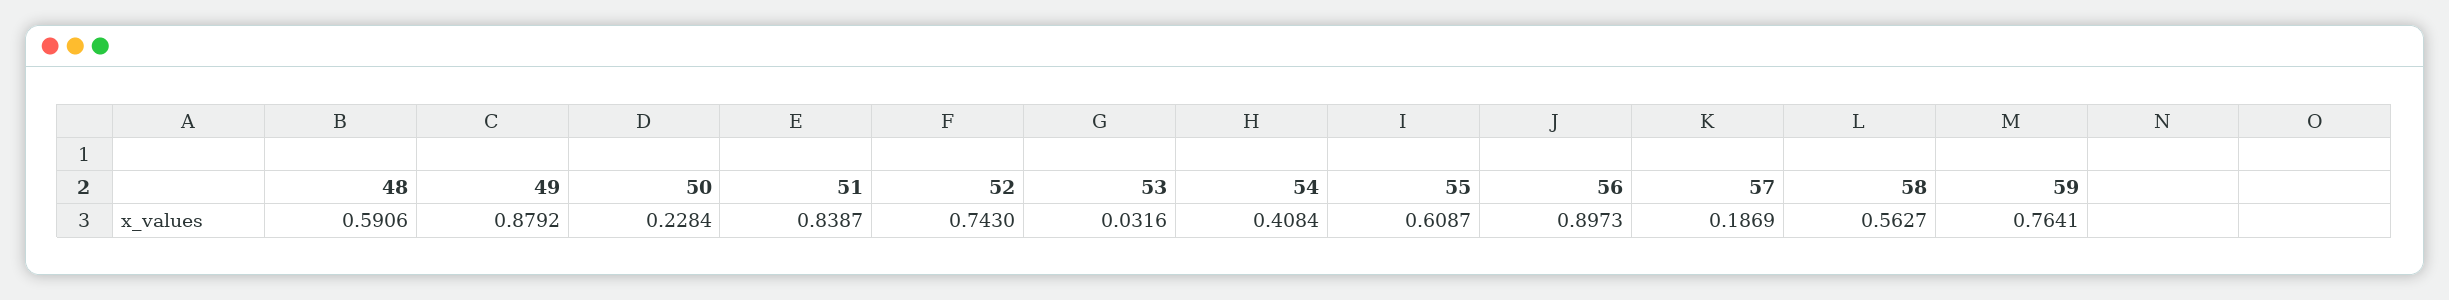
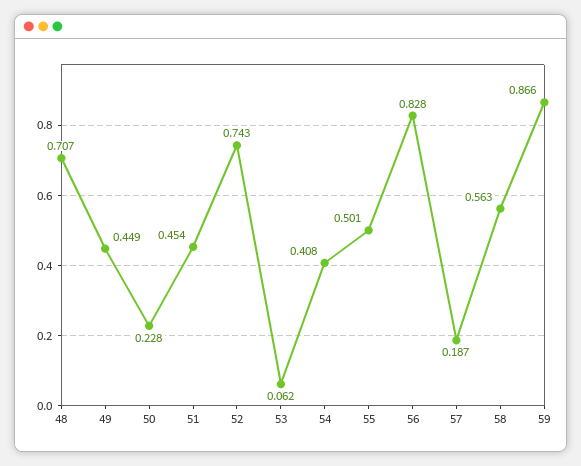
  {
-   "48": 0.5906,
+   "48": 0.707,
-   "49": 0.8792,
+   "49": 0.449,
    "50": 0.2284,
-   "51": 0.8387,
+   "51": 0.454,
    "52": 0.743,
-   "53": 0.0316,
+   "53": 0.062,
    "54": 0.4084,
-   "55": 0.6087,
+   "55": 0.501,
-   "56": 0.8973,
+   "56": 0.828,
    "57": 0.1869,
    "58": 0.5627,
-   "59": 0.7641
+   "59": 0.866
  }

